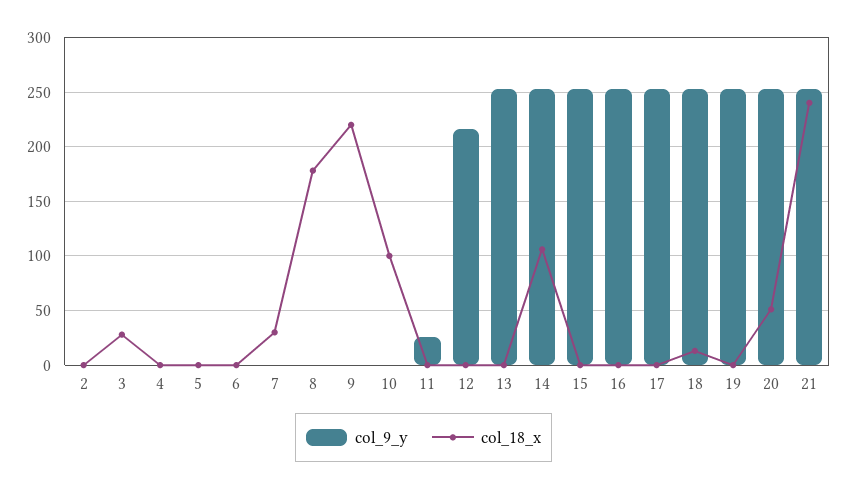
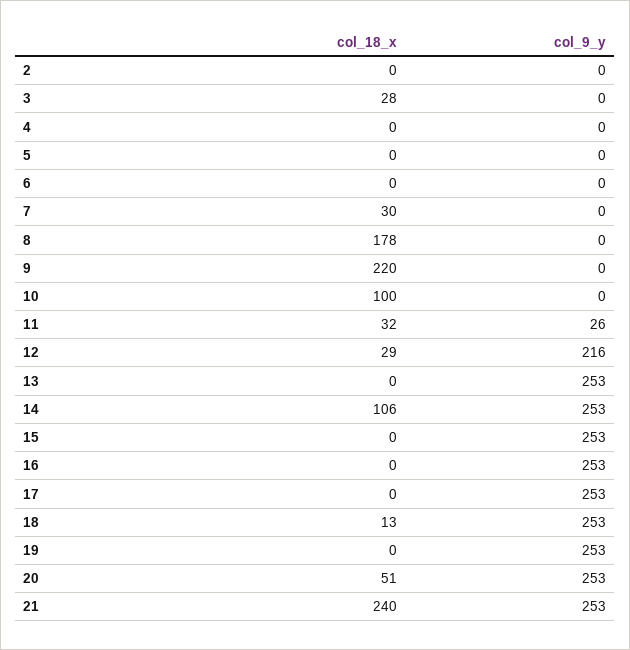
  {
    "col_9_y": {
      "2": 0,
      "3": 0,
      "4": 0,
      "5": 0,
      "6": 0,
      "7": 0,
      "8": 0,
      "9": 0,
      "10": 0,
      "11": 26,
      "12": 216,
      "13": 253,
      "14": 253,
      "15": 253,
      "16": 253,
      "17": 253,
      "18": 253,
      "19": 253,
      "20": 253,
      "21": 253
    },
    "col_18_x": {
      "2": 0,
      "3": 28,
      "4": 0,
      "5": 0,
      "6": 0,
      "7": 30,
      "8": 178,
      "9": 220,
      "10": 100,
-     "11": 0,
+     "11": 32,
-     "12": 0,
+     "12": 29,
      "13": 0,
      "14": 106,
      "15": 0,
      "16": 0,
      "17": 0,
      "18": 13,
      "19": 0,
      "20": 51,
      "21": 240
    }
  }

